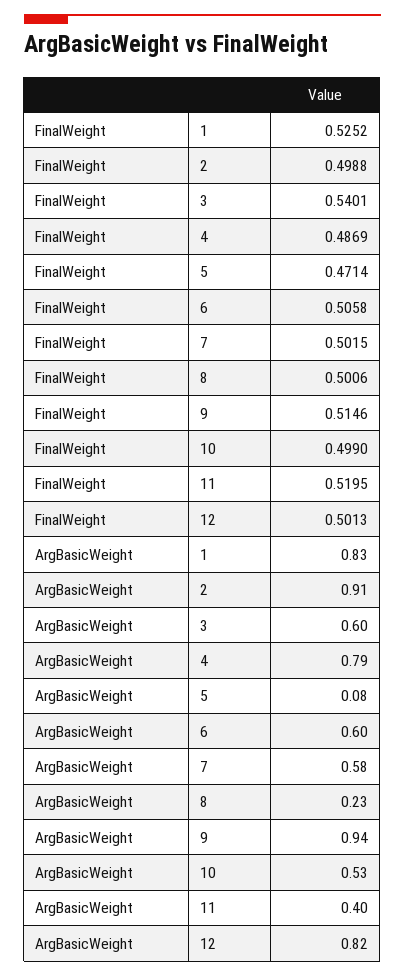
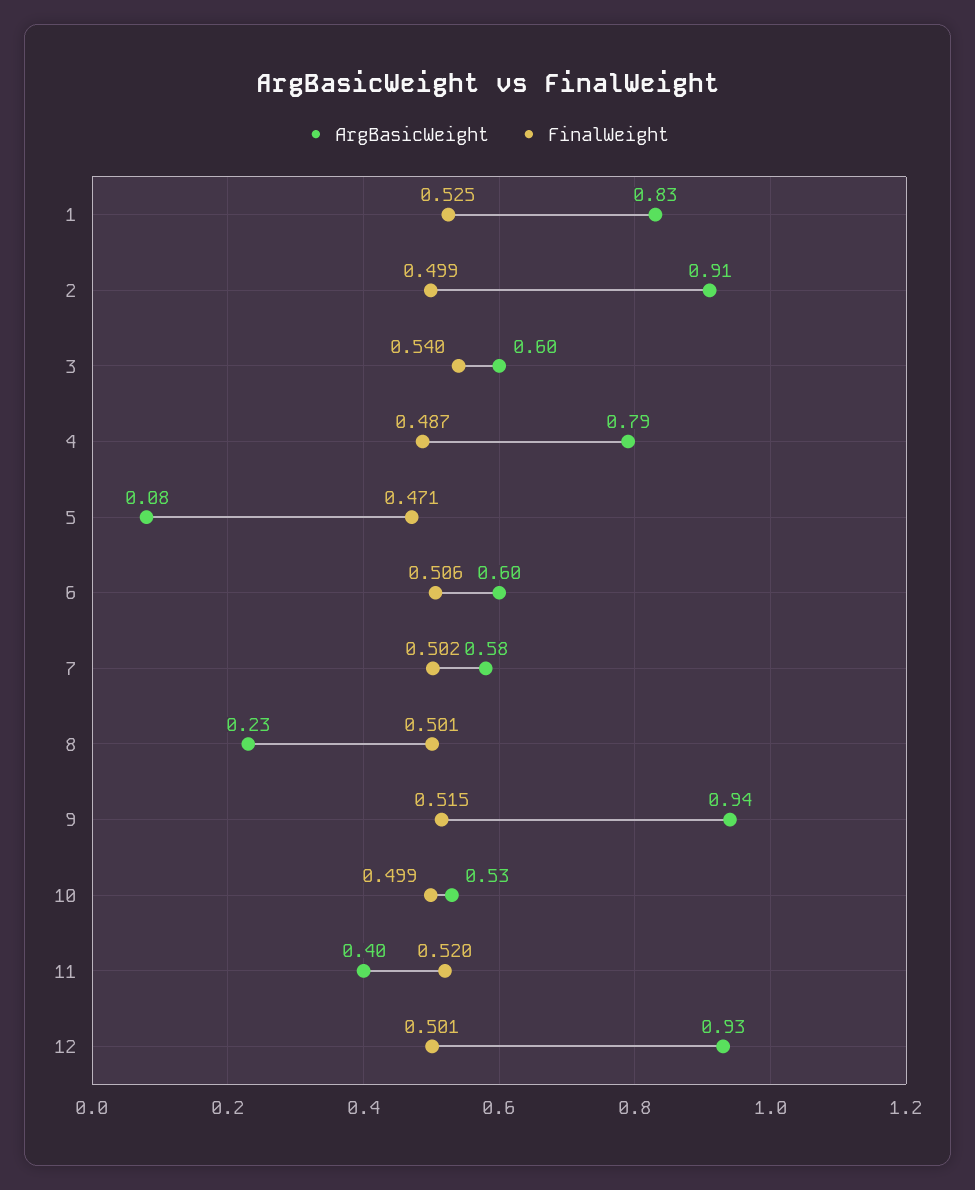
  {
    "FinalWeight": {
      "1": 0.5252,
      "2": 0.4988,
      "3": 0.5401,
      "4": 0.4869,
      "5": 0.4714,
      "6": 0.5058,
      "7": 0.5015,
      "8": 0.5006,
      "9": 0.5146,
      "10": 0.499,
      "11": 0.5195,
      "12": 0.5013
    },
    "ArgBasicWeight": {
      "1": 0.83,
      "2": 0.91,
      "3": 0.6,
      "4": 0.79,
      "5": 0.08,
      "6": 0.6,
      "7": 0.58,
      "8": 0.23,
      "9": 0.94,
      "10": 0.53,
      "11": 0.4,
-     "12": 0.82
+     "12": 0.93
    }
  }

